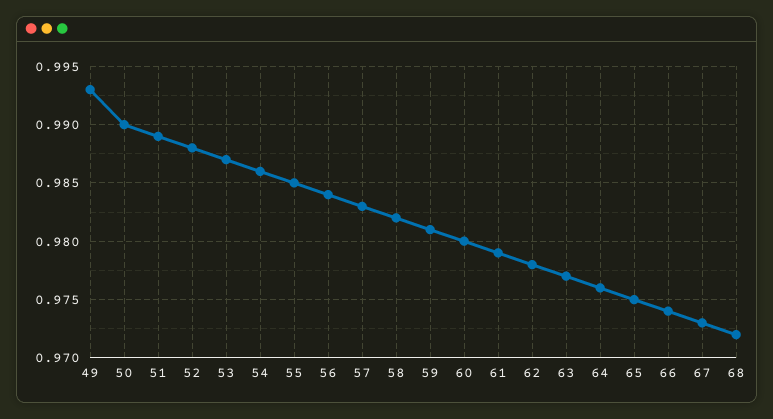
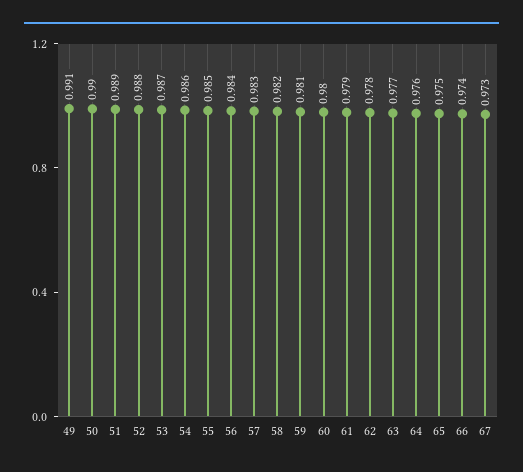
  {
-   "49": 0.993,
+   "49": 0.991,
    "50": 0.99,
    "51": 0.989,
    "52": 0.988,
    "53": 0.987,
    "54": 0.986,
    "55": 0.985,
    "56": 0.984,
    "57": 0.983,
    "58": 0.982,
    "59": 0.981,
    "60": 0.98,
    "61": 0.979,
    "62": 0.978,
    "63": 0.977,
    "64": 0.976,
    "65": 0.975,
    "66": 0.974,
-   "67": 0.973,
+   "67": 0.973
-   "68": 0.972
  }

